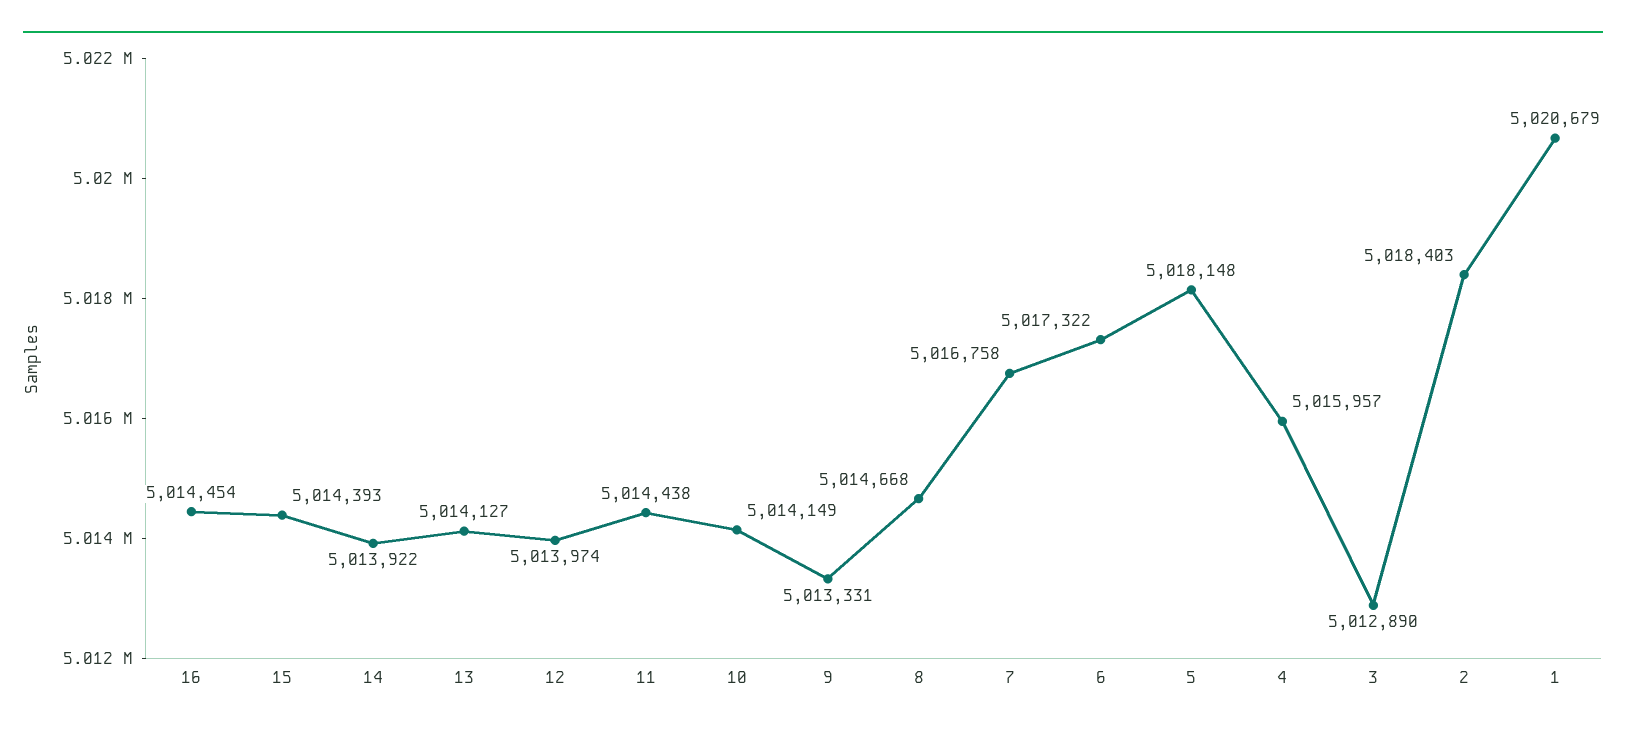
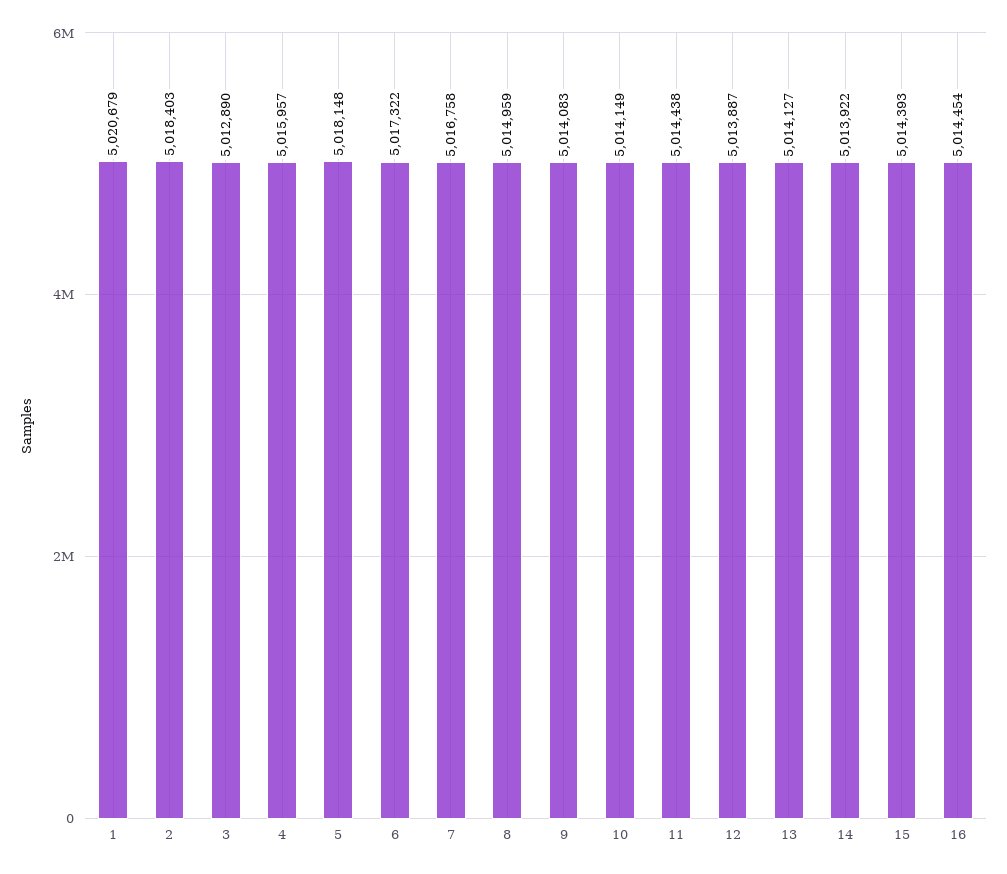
  {
    "16": 5014454,
    "15": 5014393,
    "14": 5013922,
    "13": 5014127,
-   "12": 5013974,
+   "12": 5013887,
    "11": 5014438,
    "10": 5014149,
-   "9": 5013331,
+   "9": 5014083,
-   "8": 5014668,
+   "8": 5014959,
    "7": 5016758,
    "6": 5017322,
    "5": 5018148,
    "4": 5015957,
    "3": 5012890,
    "2": 5018403,
    "1": 5020679
  }

